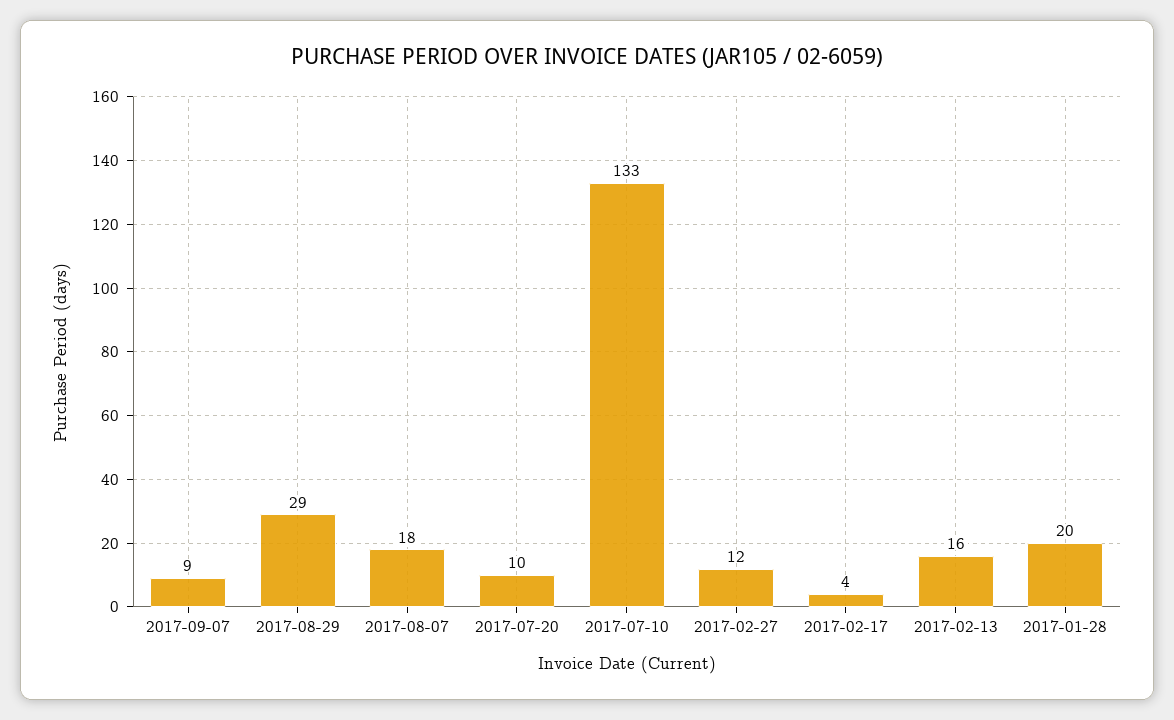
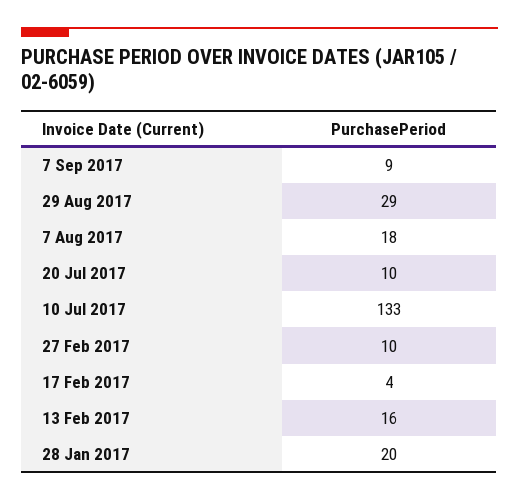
  {
    "2017-09-07": 9,
    "2017-08-29": 29,
    "2017-08-07": 18,
    "2017-07-20": 10,
    "2017-07-10": 133,
-   "2017-02-27": 12,
+   "2017-02-27": 10,
    "2017-02-17": 4,
    "2017-02-13": 16,
    "2017-01-28": 20
  }

